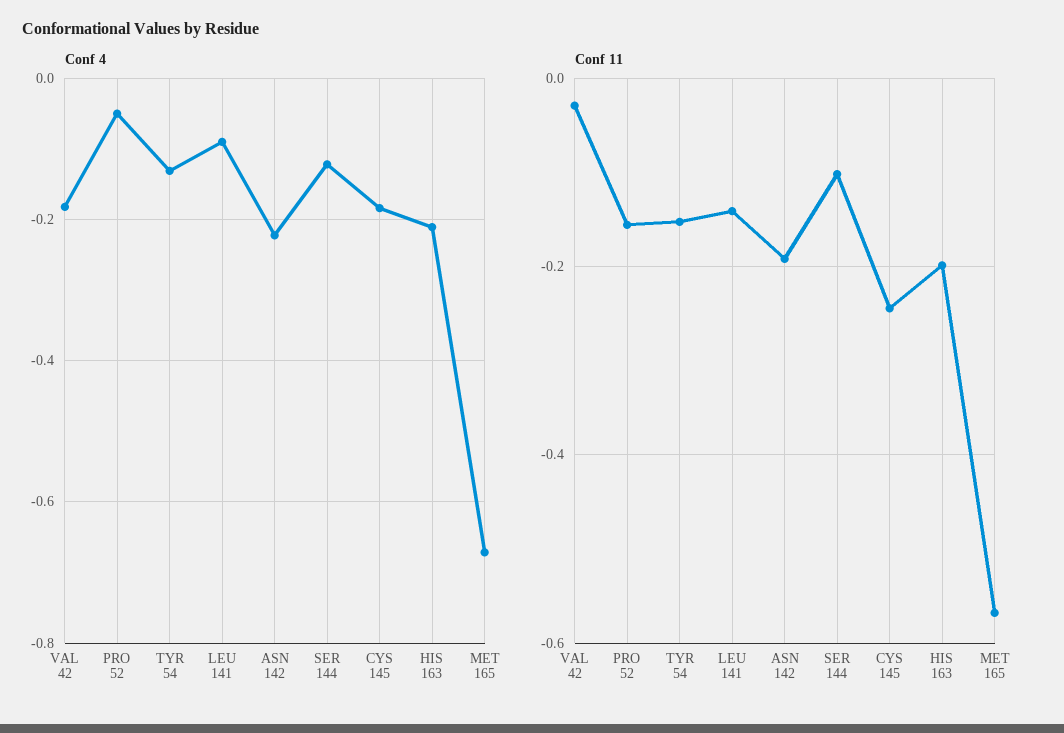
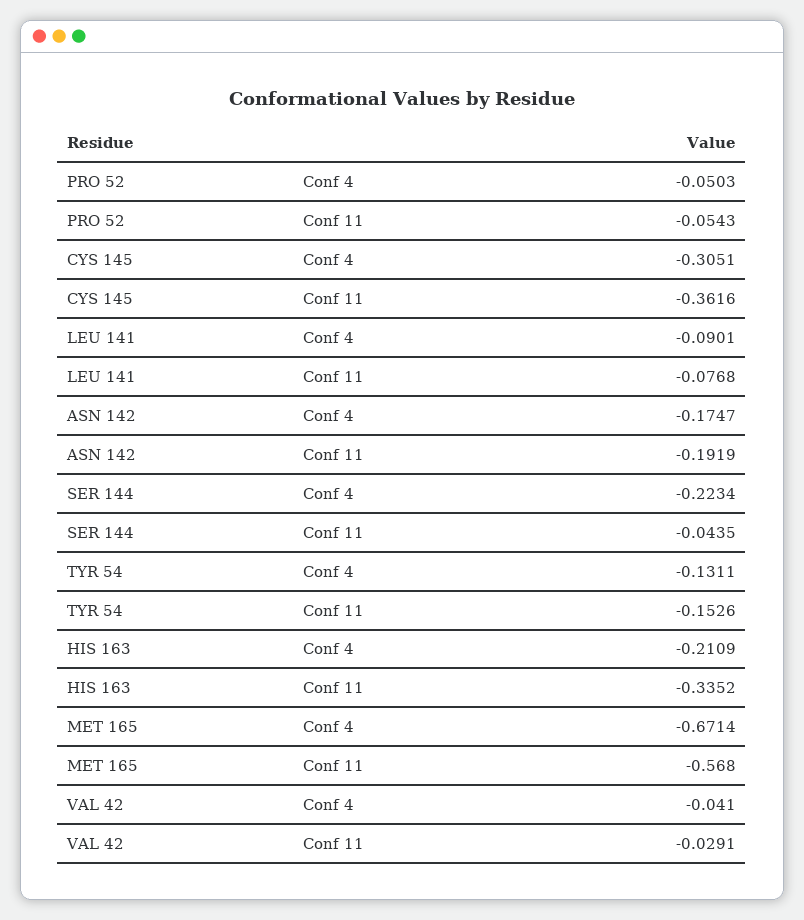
  {
    "Conf 4": {
-     "VAL 42": -0.18,
+     "VAL 42": -0.041,
      "PRO 52": -0.0503,
      "TYR 54": -0.1311,
      "LEU 141": -0.0901,
-     "ASN 142": -0.22,
+     "ASN 142": -0.1747,
-     "SER 144": -0.12,
+     "SER 144": -0.2234,
-     "CYS 145": -0.18,
+     "CYS 145": -0.3051,
      "HIS 163": -0.2109,
      "MET 165": -0.6714
    },
    "Conf 11": {
      "VAL 42": -0.0291,
-     "PRO 52": -0.16,
+     "PRO 52": -0.0543,
      "TYR 54": -0.1526,
-     "LEU 141": -0.14,
+     "LEU 141": -0.0768,
      "ASN 142": -0.1919,
-     "SER 144": -0.1,
+     "SER 144": -0.0435,
-     "CYS 145": -0.24,
+     "CYS 145": -0.3616,
-     "HIS 163": -0.2,
+     "HIS 163": -0.3352,
      "MET 165": -0.568
    }
  }

